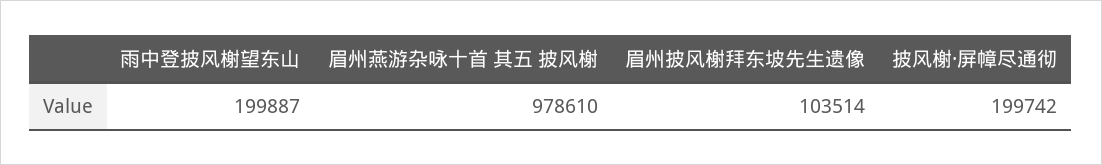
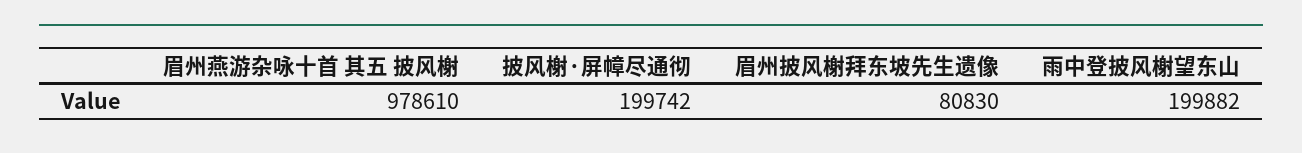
  {
-   "雨中登披风榭望东山": 199887,
+   "雨中登披风榭望东山": 199882,
    "眉州燕游杂咏十首 其五 披风榭": 978610,
-   "眉州披风榭拜东坡先生遗像": 103514,
+   "眉州披风榭拜东坡先生遗像": 80830,
    "披风榭·屏幛尽通彻": 199742
  }

